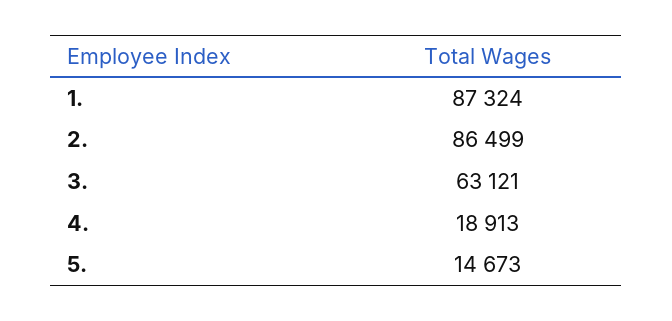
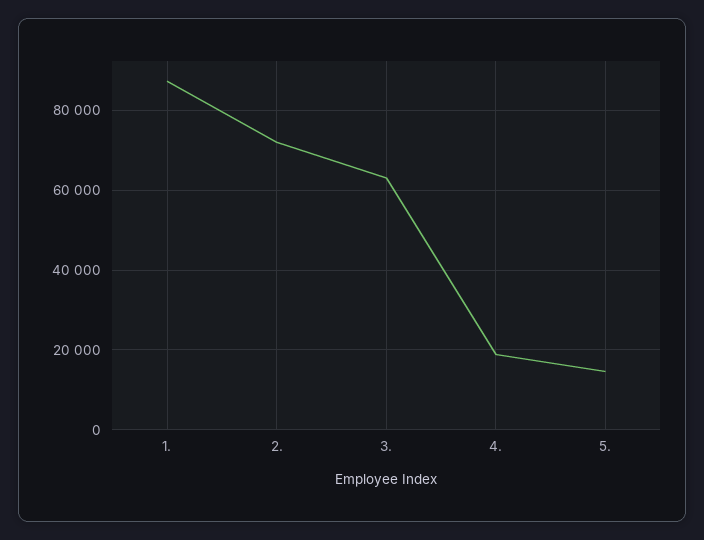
  {
    "1.": 87324,
-   "2.": 86499,
+   "2.": 72000,
    "3.": 63121,
    "4.": 18913,
    "5.": 14673
  }

